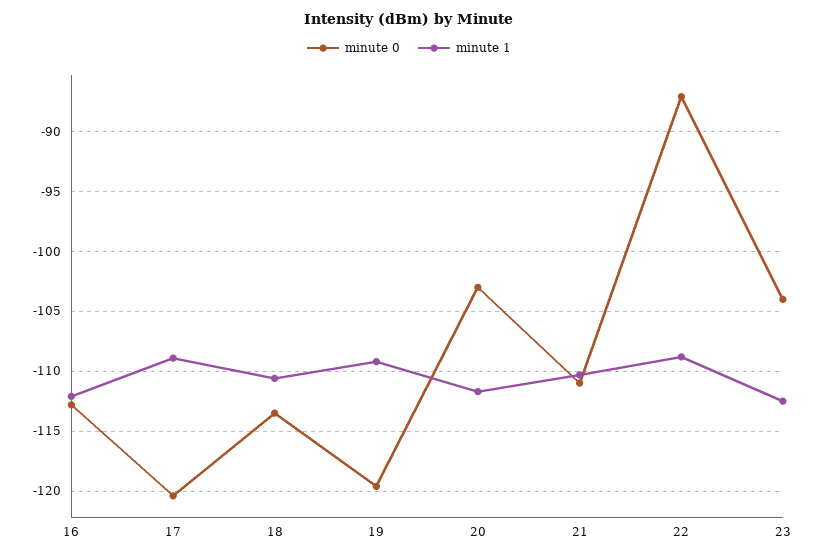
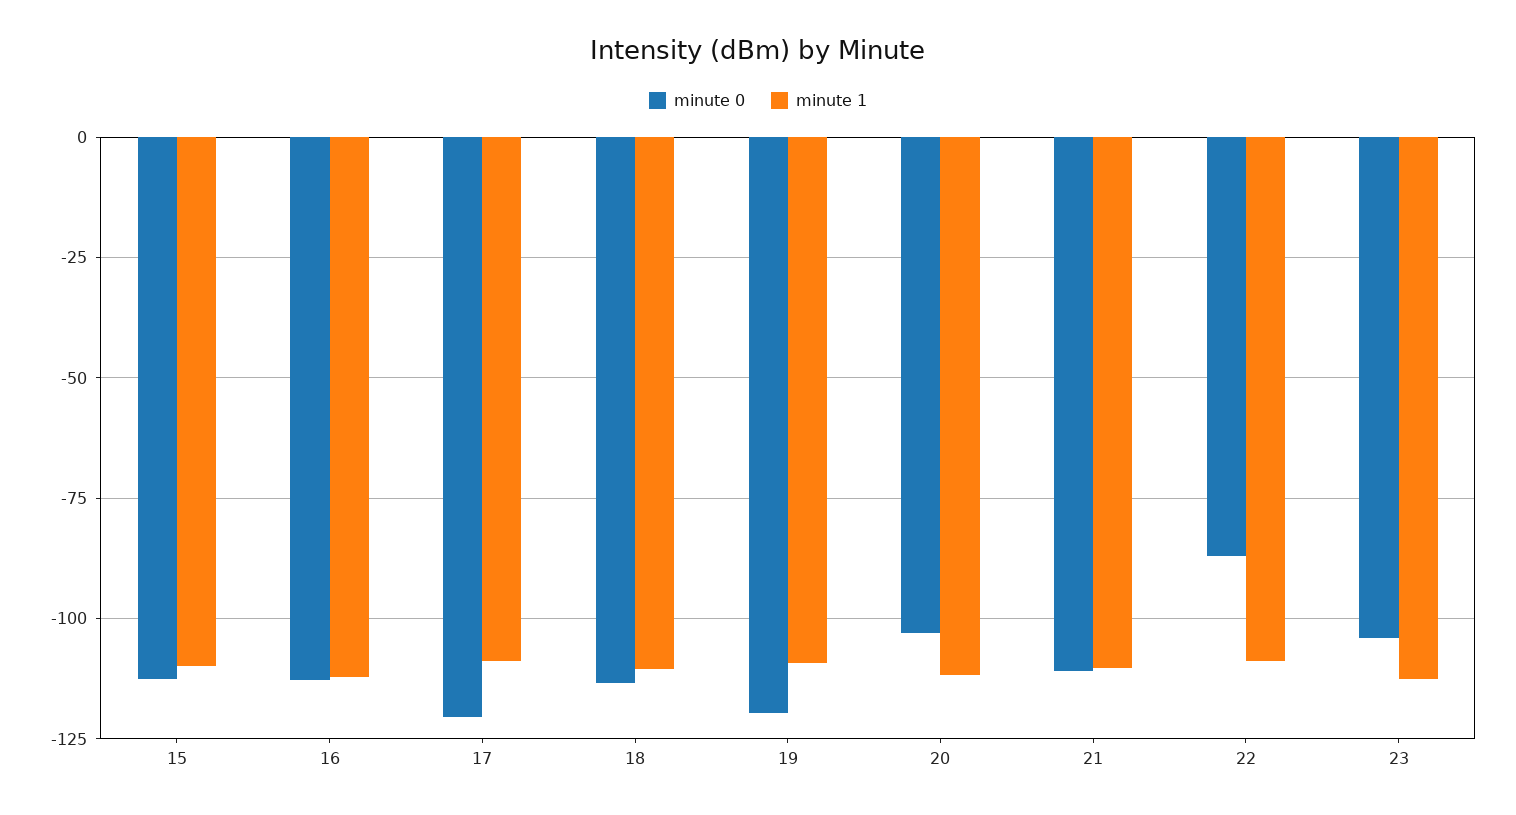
  {
    "minute 0": {
      "16": -113,
      "17": -120,
      "18": -114,
      "19": -120,
      "20": -103,
      "21": -111,
      "22": -87,
-     "23": -104
+     "23": -104,
+     "15": -112.5
    },
    "minute 1": {
      "16": -112,
      "17": -109,
      "18": -111,
      "19": -109,
      "20": -112,
      "21": -110,
      "22": -109,
-     "23": -113
+     "23": -113,
+     "15": -110
    }
  }

